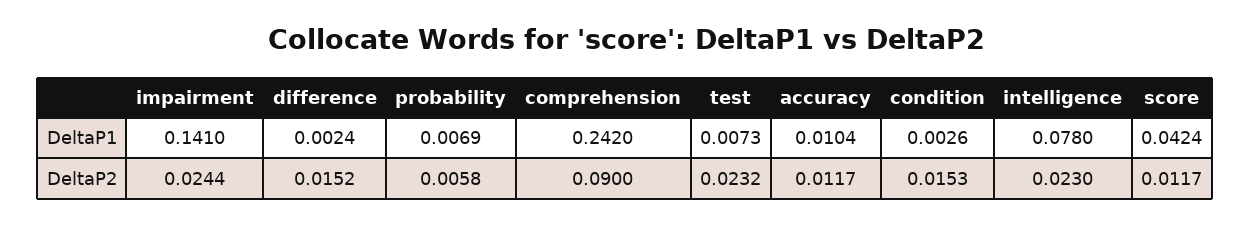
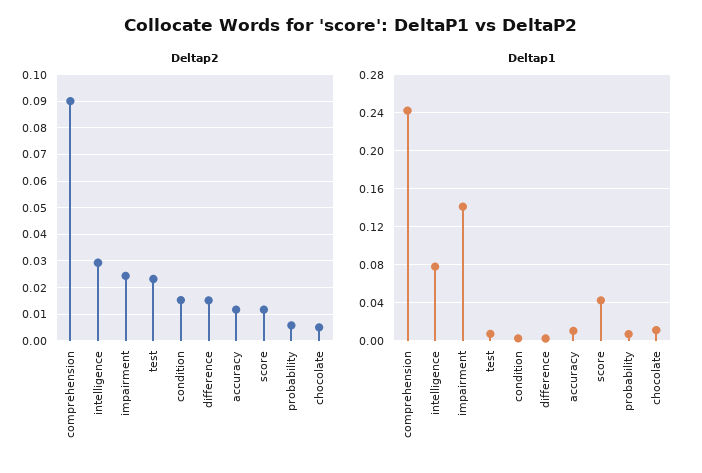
  {
    "DeltaP1": {
      "impairment": 0.141,
      "difference": 0.0024,
      "probability": 0.0069,
      "comprehension": 0.242,
      "test": 0.0073,
      "accuracy": 0.0104,
      "condition": 0.0026,
      "intelligence": 0.078,
-     "score": 0.0424
+     "score": 0.0424,
+     "chocolate": 0.01
    },
    "DeltaP2": {
      "impairment": 0.0244,
      "difference": 0.0152,
      "probability": 0.0058,
      "comprehension": 0.09,
      "test": 0.0232,
      "accuracy": 0.0117,
      "condition": 0.0153,
-     "intelligence": 0.023,
+     "intelligence": 0.03,
-     "score": 0.0117
+     "score": 0.0117,
+     "chocolate": 0.005
    }
  }

